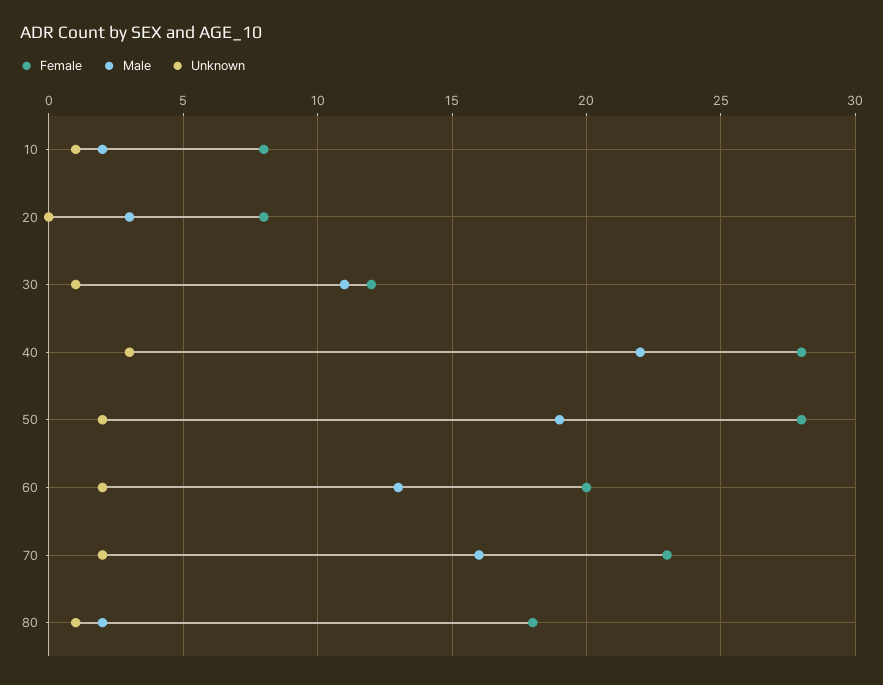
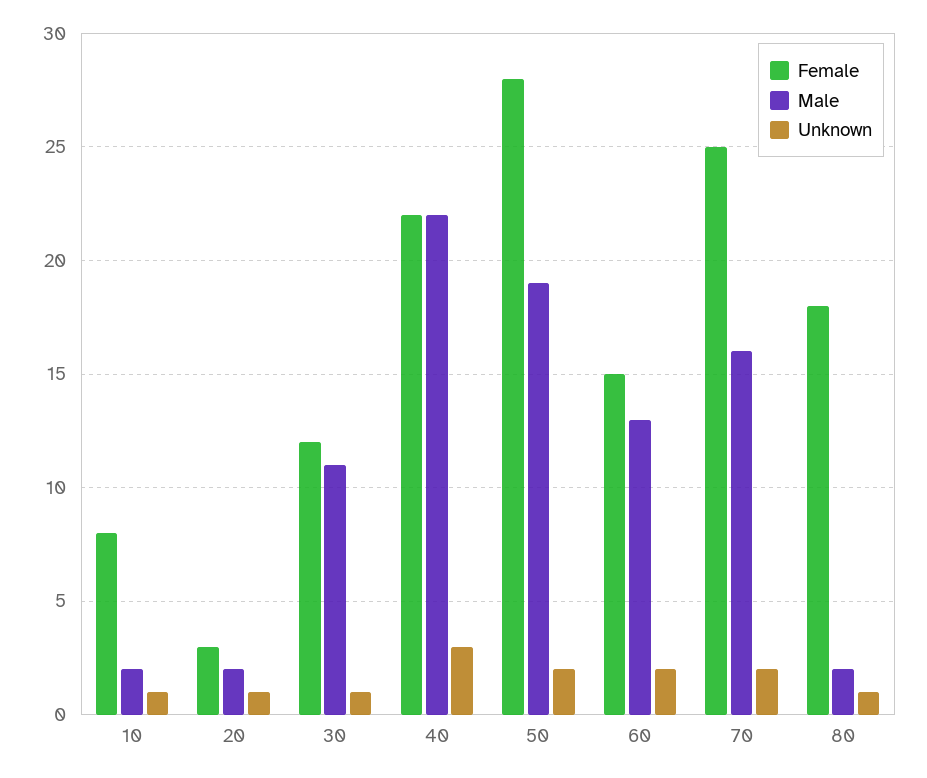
  {
    "Female": {
      "10": 8,
-     "20": 8,
+     "20": 3,
      "30": 12,
-     "40": 28,
+     "40": 22,
      "50": 28,
-     "60": 20,
+     "60": 15,
-     "70": 23,
+     "70": 25,
      "80": 18
    },
    "Male": {
      "10": 2,
-     "20": 3,
+     "20": 2,
      "30": 11,
      "40": 22,
      "50": 19,
      "60": 13,
      "70": 16,
      "80": 2
    },
    "Unknown": {
      "10": 1,
-     "20": 0,
+     "20": 1,
      "30": 1,
      "40": 3,
      "50": 2,
      "60": 2,
      "70": 2,
      "80": 1
    }
  }

